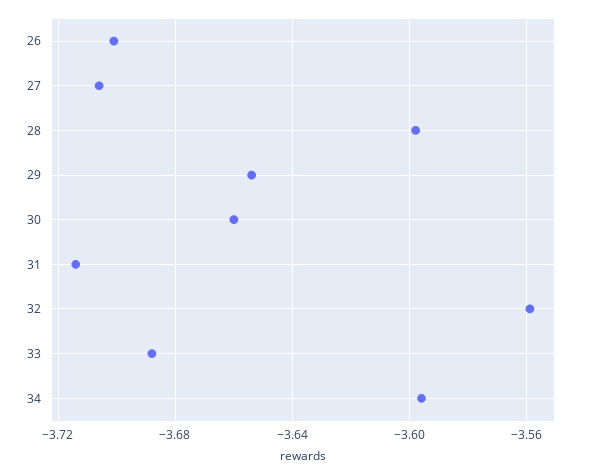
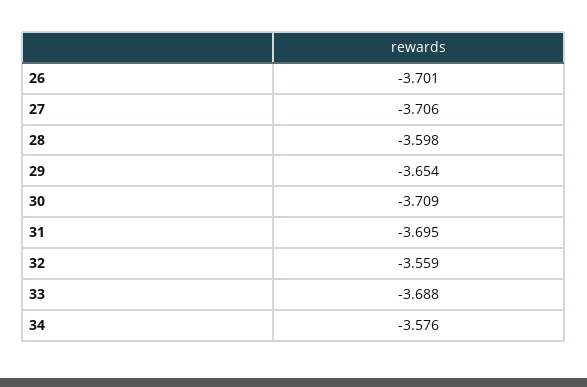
  {
    "26": -3.701,
    "27": -3.706,
    "28": -3.598,
    "29": -3.654,
-   "30": -3.66,
+   "30": -3.709,
-   "31": -3.715,
+   "31": -3.695,
    "32": -3.559,
    "33": -3.688,
-   "34": -3.595
+   "34": -3.576
  }

